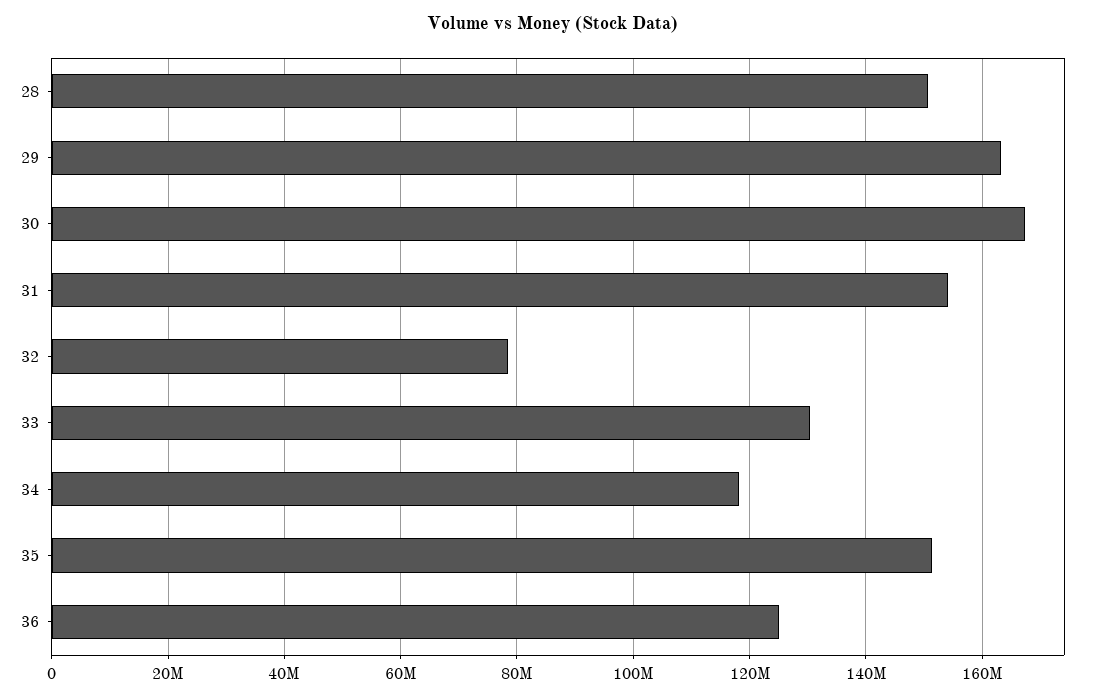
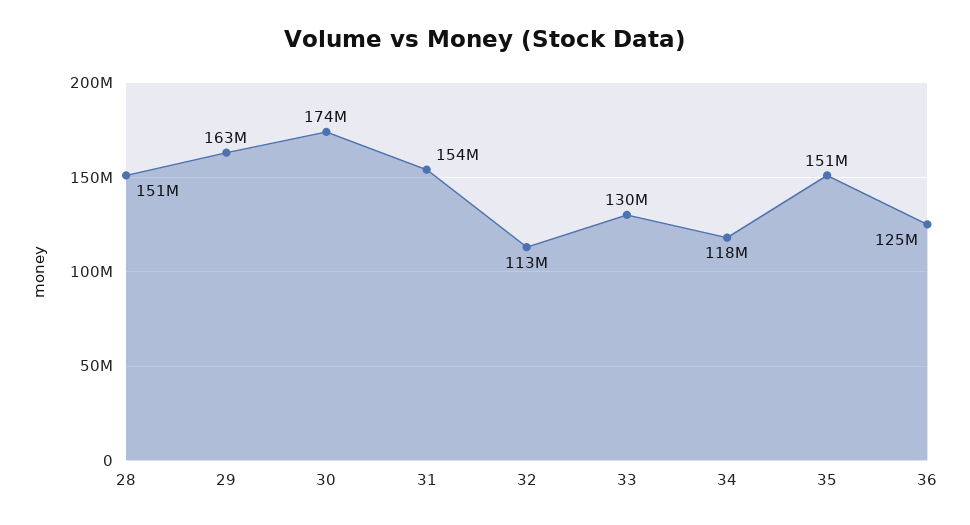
  {
    "28": 151000000,
    "29": 163000000,
-   "30": 168000000,
+   "30": 174000000,
    "31": 154000000,
-   "32": 78000000,
+   "32": 113000000,
    "33": 130000000,
    "34": 118000000,
    "35": 151000000,
    "36": 125000000
  }

